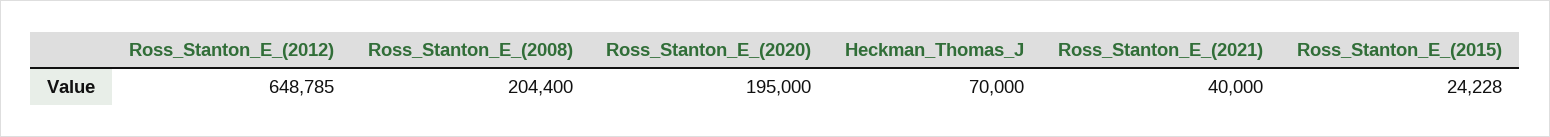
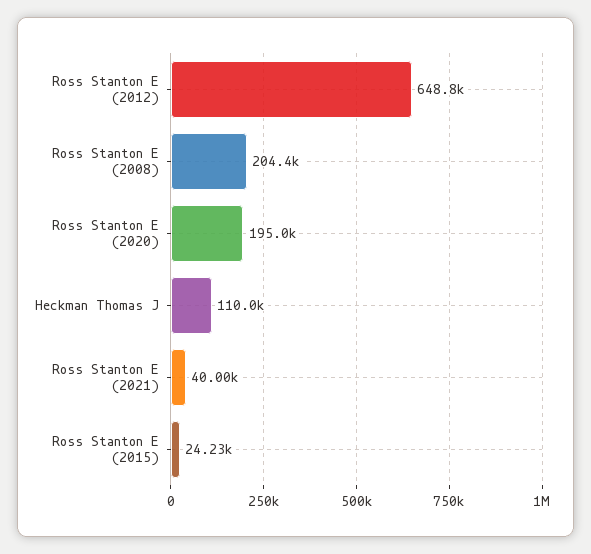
  {
    "Ross_Stanton_E_(2012)": 648785,
    "Ross_Stanton_E_(2008)": 204400,
    "Ross_Stanton_E_(2020)": 195000,
-   "Heckman_Thomas_J": 70000,
+   "Heckman_Thomas_J": 110000,
    "Ross_Stanton_E_(2021)": 40000,
    "Ross_Stanton_E_(2015)": 24228
  }

